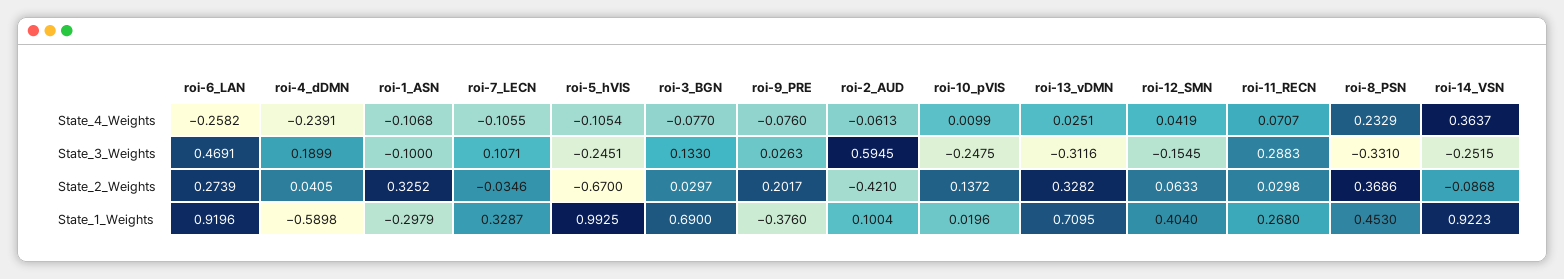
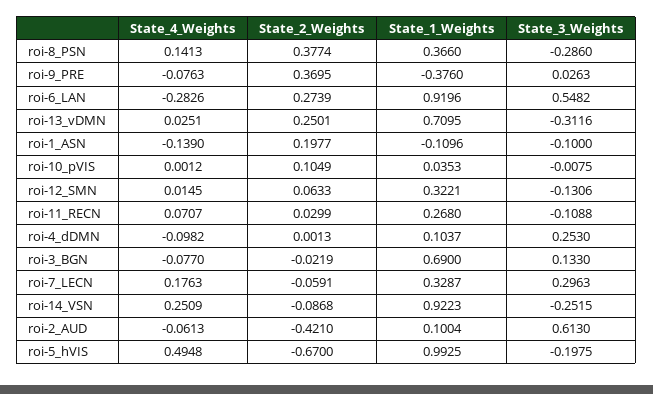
  {
    "roi-6_LAN": {
-     "State_4_Weights": -0.2582,
+     "State_4_Weights": -0.2826,
-     "State_3_Weights": 0.4691,
+     "State_3_Weights": 0.5482,
      "State_2_Weights": 0.2739,
      "State_1_Weights": 0.9196
    },
    "roi-4_dDMN": {
-     "State_4_Weights": -0.2391,
+     "State_4_Weights": -0.0982,
-     "State_3_Weights": 0.1899,
+     "State_3_Weights": 0.253,
-     "State_2_Weights": 0.0405,
+     "State_2_Weights": 0.0013,
-     "State_1_Weights": -0.5898
+     "State_1_Weights": 0.1037
    },
    "roi-1_ASN": {
-     "State_4_Weights": -0.1068,
+     "State_4_Weights": -0.139,
      "State_3_Weights": -0.1,
-     "State_2_Weights": 0.3252,
+     "State_2_Weights": 0.1977,
-     "State_1_Weights": -0.2979
+     "State_1_Weights": -0.1096
    },
    "roi-7_LECN": {
-     "State_4_Weights": -0.1055,
+     "State_4_Weights": 0.1763,
-     "State_3_Weights": 0.1071,
+     "State_3_Weights": 0.2963,
-     "State_2_Weights": -0.0346,
+     "State_2_Weights": -0.0591,
      "State_1_Weights": 0.3287
    },
    "roi-5_hVIS": {
-     "State_4_Weights": -0.1054,
+     "State_4_Weights": 0.4948,
-     "State_3_Weights": -0.2451,
+     "State_3_Weights": -0.1975,
      "State_2_Weights": -0.67,
      "State_1_Weights": 0.9925
    },
    "roi-3_BGN": {
      "State_4_Weights": -0.077,
      "State_3_Weights": 0.133,
-     "State_2_Weights": 0.0297,
+     "State_2_Weights": -0.0219,
      "State_1_Weights": 0.69
    },
    "roi-9_PRE": {
-     "State_4_Weights": -0.076,
+     "State_4_Weights": -0.0763,
      "State_3_Weights": 0.0263,
-     "State_2_Weights": 0.2017,
+     "State_2_Weights": 0.3695,
      "State_1_Weights": -0.376
    },
    "roi-2_AUD": {
      "State_4_Weights": -0.0613,
-     "State_3_Weights": 0.5945,
+     "State_3_Weights": 0.613,
      "State_2_Weights": -0.421,
      "State_1_Weights": 0.1004
    },
    "roi-10_pVIS": {
-     "State_4_Weights": 0.0099,
+     "State_4_Weights": 0.0012,
-     "State_3_Weights": -0.2475,
+     "State_3_Weights": -0.0075,
-     "State_2_Weights": 0.1372,
+     "State_2_Weights": 0.1049,
-     "State_1_Weights": 0.0196
+     "State_1_Weights": 0.0353
    },
    "roi-13_vDMN": {
      "State_4_Weights": 0.0251,
      "State_3_Weights": -0.3116,
-     "State_2_Weights": 0.3282,
+     "State_2_Weights": 0.2501,
      "State_1_Weights": 0.7095
    },
    "roi-12_SMN": {
-     "State_4_Weights": 0.0419,
+     "State_4_Weights": 0.0145,
-     "State_3_Weights": -0.1545,
+     "State_3_Weights": -0.1306,
      "State_2_Weights": 0.0633,
-     "State_1_Weights": 0.404
+     "State_1_Weights": 0.3221
    },
    "roi-11_RECN": {
      "State_4_Weights": 0.0707,
-     "State_3_Weights": 0.2883,
+     "State_3_Weights": -0.1088,
-     "State_2_Weights": 0.0298,
+     "State_2_Weights": 0.0299,
      "State_1_Weights": 0.268
    },
    "roi-8_PSN": {
-     "State_4_Weights": 0.2329,
+     "State_4_Weights": 0.1413,
-     "State_3_Weights": -0.331,
+     "State_3_Weights": -0.286,
-     "State_2_Weights": 0.3686,
+     "State_2_Weights": 0.3774,
-     "State_1_Weights": 0.453
+     "State_1_Weights": 0.366
    },
    "roi-14_VSN": {
-     "State_4_Weights": 0.3637,
+     "State_4_Weights": 0.2509,
      "State_3_Weights": -0.2515,
      "State_2_Weights": -0.0868,
      "State_1_Weights": 0.9223
    }
  }

